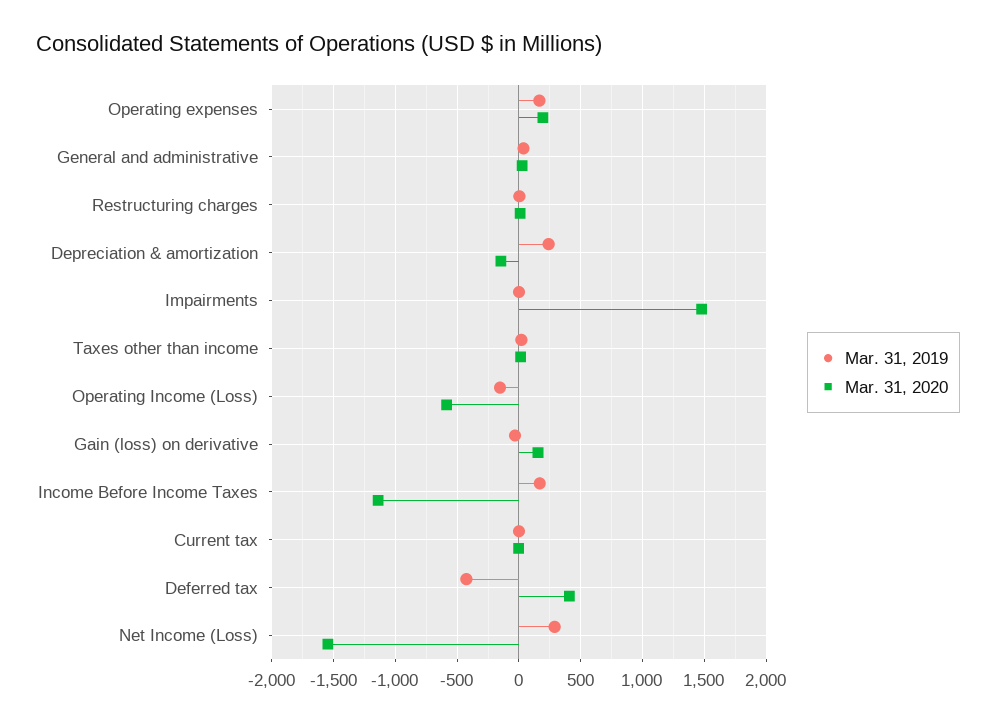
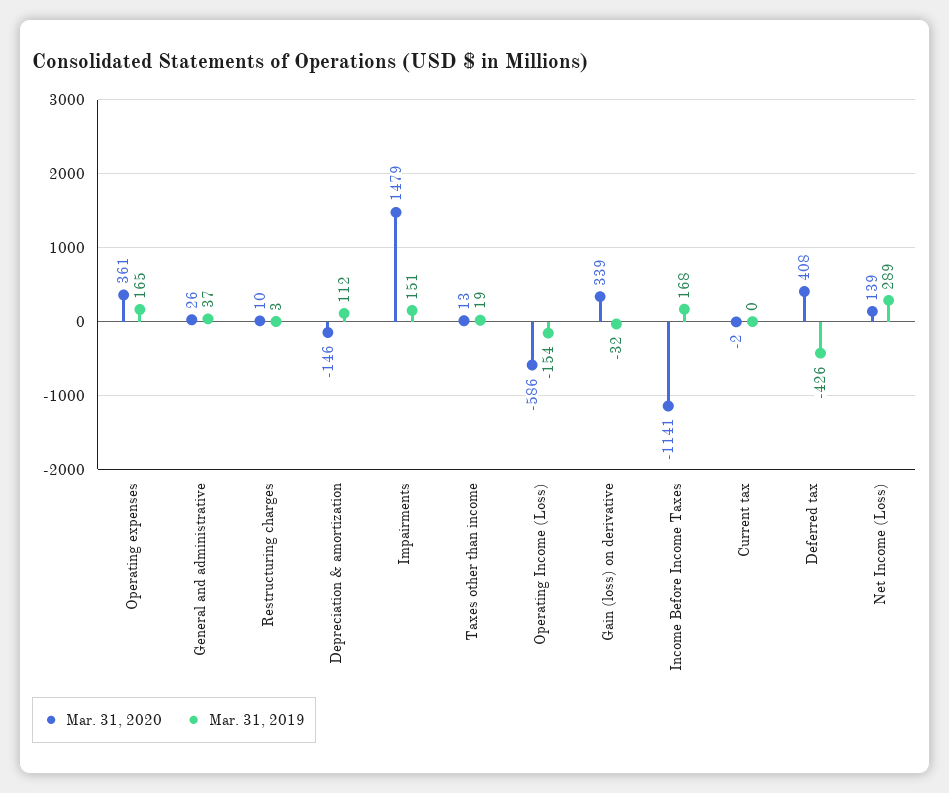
  {
    "Mar. 31, 2019": {
      "Operating expenses": 165,
      "General and administrative": 37,
      "Restructuring charges": 3,
-     "Depreciation & amortization": 250,
+     "Depreciation & amortization": 112,
-     "Impairments": 0,
+     "Impairments": 151,
      "Taxes other than income": 19,
      "Operating Income (Loss)": -154,
      "Gain (loss) on derivative": -32,
      "Income Before Income Taxes": 168,
      "Current tax": 0,
      "Deferred tax": -426,
      "Net Income (Loss)": 289
    },
    "Mar. 31, 2020": {
-     "Operating expenses": 200,
+     "Operating expenses": 361,
      "General and administrative": 26,
      "Restructuring charges": 10,
      "Depreciation & amortization": -146,
      "Impairments": 1479,
      "Taxes other than income": 13,
      "Operating Income (Loss)": -586,
-     "Gain (loss) on derivative": 150,
+     "Gain (loss) on derivative": 339,
      "Income Before Income Taxes": -1141,
      "Current tax": -2,
      "Deferred tax": 408,
-     "Net Income (Loss)": -1550
+     "Net Income (Loss)": 139
    }
  }

